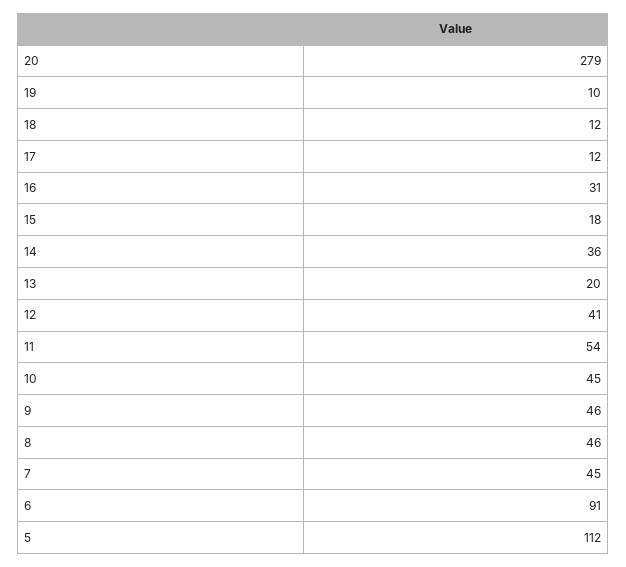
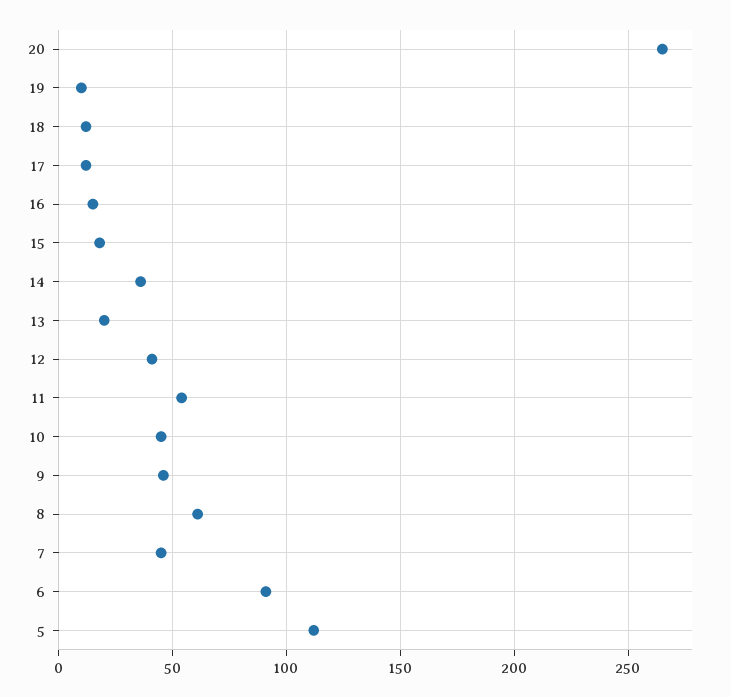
  {
-   "20": 279,
+   "20": 265,
    "19": 10,
    "18": 12,
    "17": 12,
-   "16": 31,
+   "16": 15,
    "15": 18,
    "14": 36,
    "13": 20,
    "12": 41,
    "11": 54,
    "10": 45,
    "9": 46,
-   "8": 46,
+   "8": 60,
    "7": 45,
    "6": 91,
    "5": 112
  }

